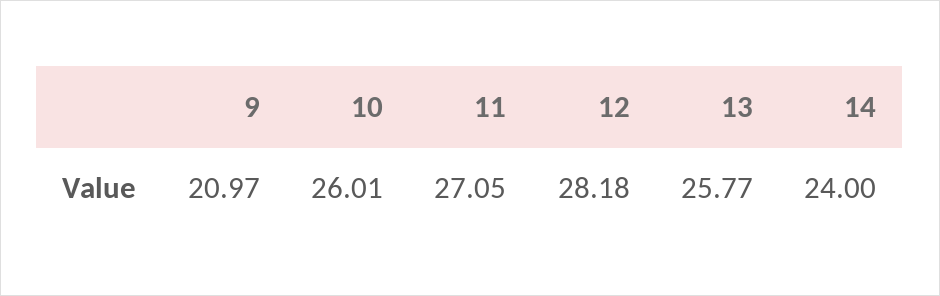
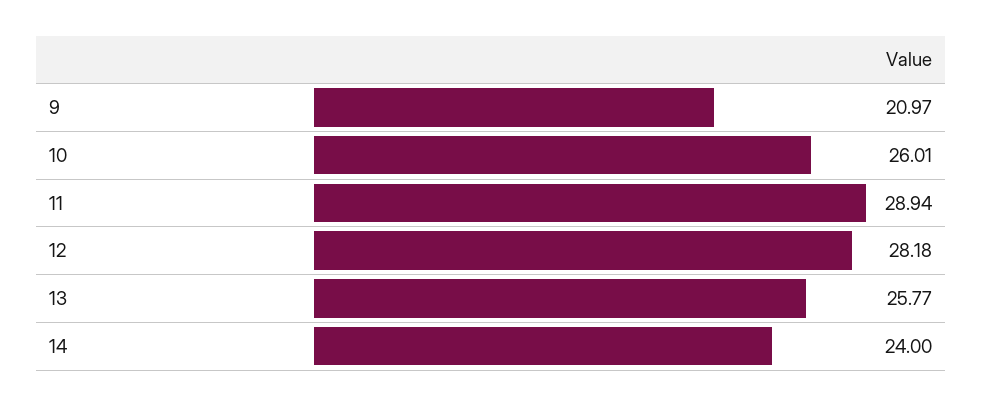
  {
    "9": 20.97,
    "10": 26.01,
-   "11": 27.05,
+   "11": 28.94,
    "12": 28.18,
    "13": 25.77,
    "14": 24
  }

